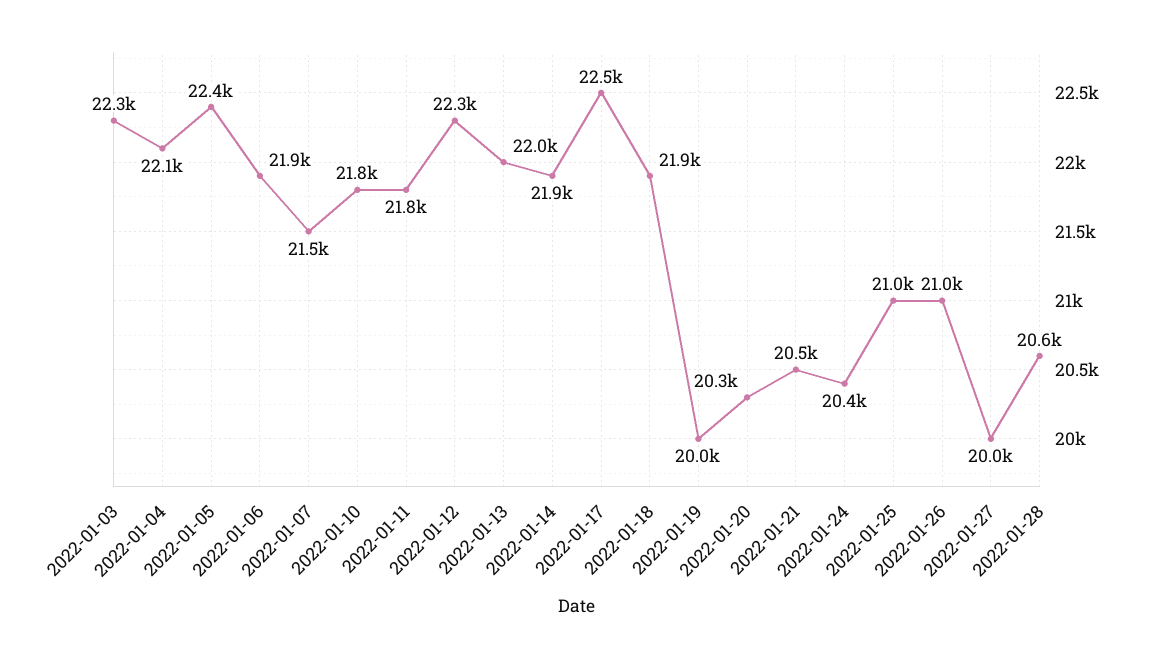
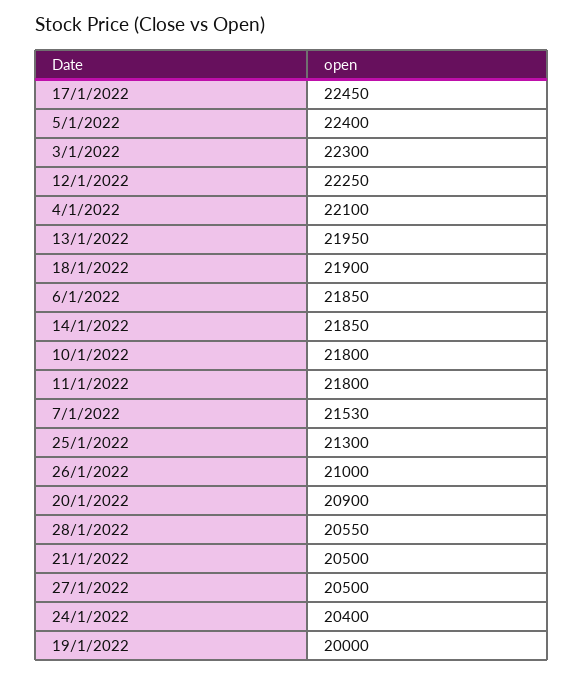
  {
    "2022-01-03": 22300,
    "2022-01-04": 22100,
    "2022-01-05": 22400,
    "2022-01-06": 21850,
    "2022-01-07": 21530,
    "2022-01-10": 21800,
    "2022-01-11": 21800,
    "2022-01-12": 22250,
    "2022-01-13": 21950,
    "2022-01-14": 21850,
    "2022-01-17": 22450,
    "2022-01-18": 21900,
    "2022-01-19": 20000,
-   "2022-01-20": 20300,
+   "2022-01-20": 20900,
    "2022-01-21": 20500,
    "2022-01-24": 20400,
-   "2022-01-25": 21000,
+   "2022-01-25": 21300,
    "2022-01-26": 21000,
-   "2022-01-27": 20000,
+   "2022-01-27": 20500,
    "2022-01-28": 20550
  }

